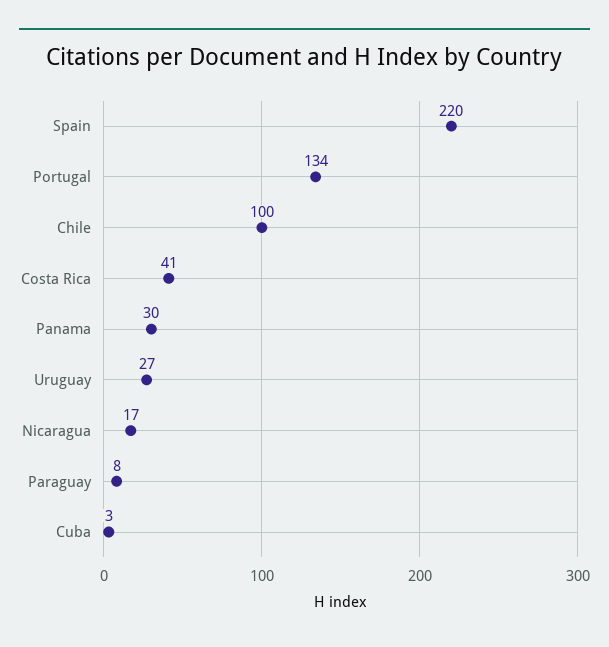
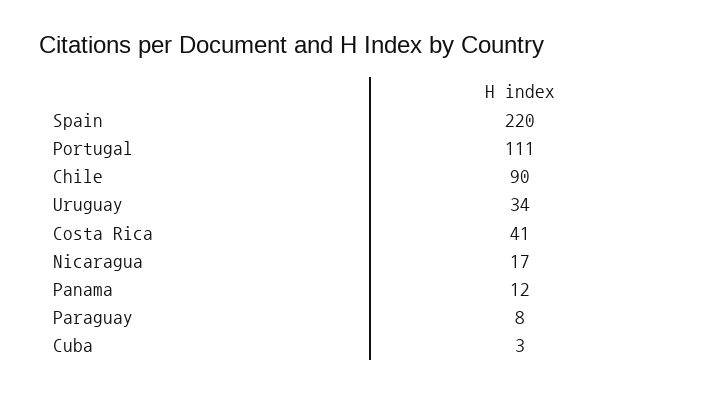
  {
    "Spain": 220,
-   "Portugal": 134,
+   "Portugal": 111,
-   "Chile": 100,
+   "Chile": 90,
    "Costa Rica": 41,
-   "Panama": 30,
+   "Panama": 12,
-   "Uruguay": 27,
+   "Uruguay": 34,
    "Nicaragua": 17,
    "Paraguay": 8,
    "Cuba": 3
  }

